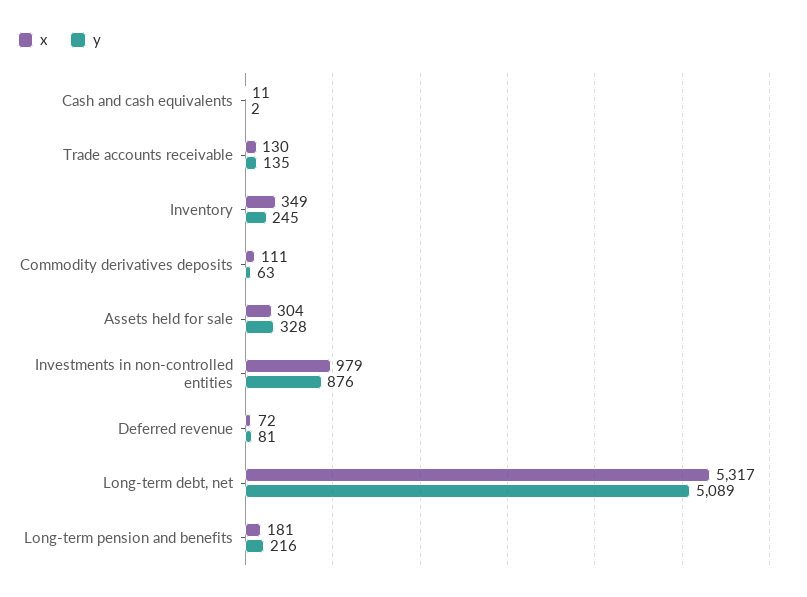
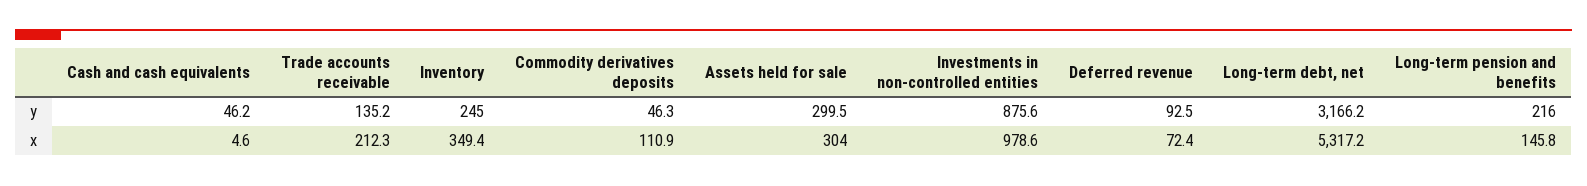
  {
    "x": {
-     "Cash and cash equivalents": 11,
+     "Cash and cash equivalents": 4.6,
-     "Trade accounts receivable": 130,
+     "Trade accounts receivable": 212.3,
      "Inventory": 349.4,
      "Commodity derivatives deposits": 110.9,
      "Assets held for sale": 304,
      "Investments in non-controlled entities": 978.6,
      "Deferred revenue": 72.4,
      "Long-term debt, net": 5317.2,
-     "Long-term pension and benefits": 181
+     "Long-term pension and benefits": 145.8
    },
    "y": {
-     "Cash and cash equivalents": 2,
+     "Cash and cash equivalents": 46.2,
      "Trade accounts receivable": 135.2,
      "Inventory": 245,
-     "Commodity derivatives deposits": 63,
+     "Commodity derivatives deposits": 46.3,
-     "Assets held for sale": 328,
+     "Assets held for sale": 299.5,
      "Investments in non-controlled entities": 875.6,
-     "Deferred revenue": 81,
+     "Deferred revenue": 92.5,
-     "Long-term debt, net": 5089,
+     "Long-term debt, net": 3166.2,
      "Long-term pension and benefits": 216
    }
  }

